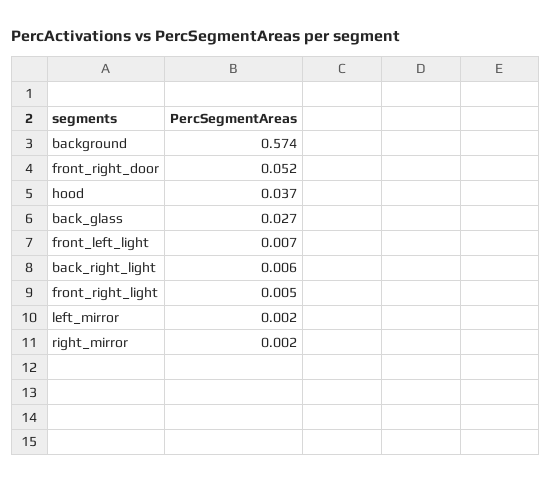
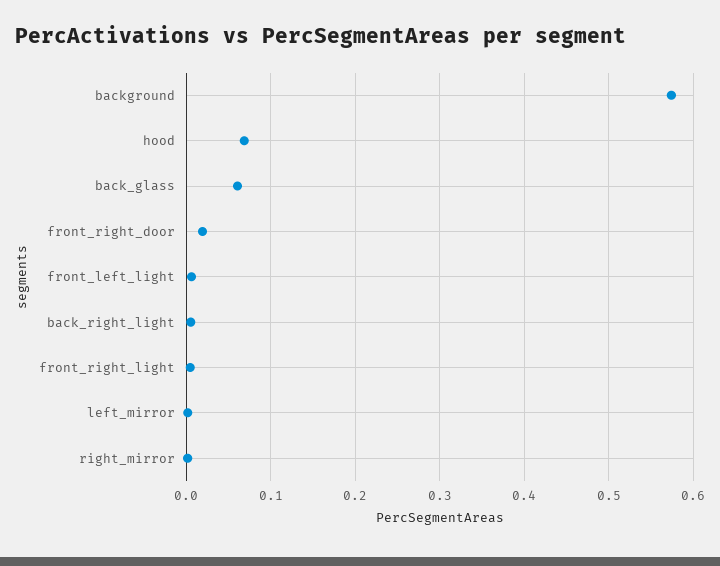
  {
    "background": 0.574,
-   "front_right_door": 0.052,
+   "front_right_door": 0.02,
-   "hood": 0.037,
+   "hood": 0.07,
-   "back_glass": 0.027,
+   "back_glass": 0.06,
    "front_left_light": 0.007,
    "back_right_light": 0.006,
    "front_right_light": 0.005,
    "left_mirror": 0.002,
    "right_mirror": 0.002
  }

